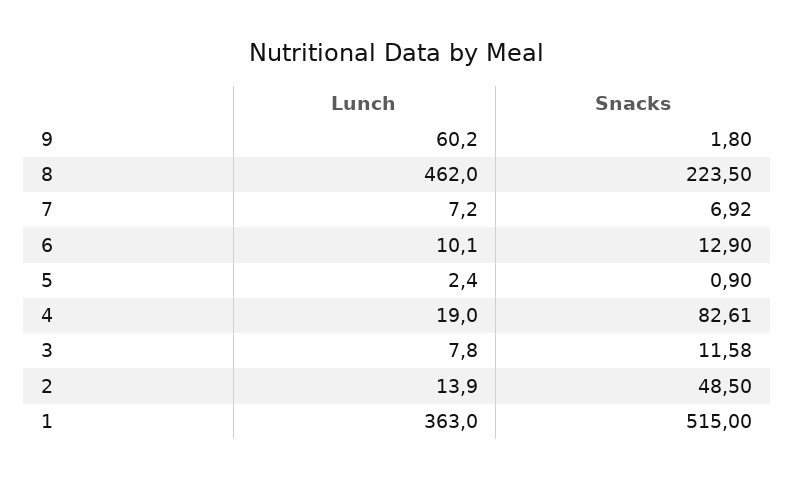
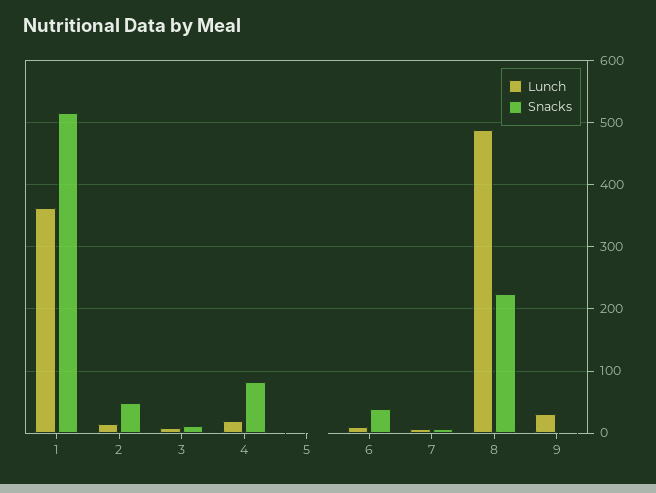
  {
    "Lunch": {
-     "9": 60.2,
+     "9": 30,
-     "8": 462,
+     "8": 490,
      "7": 7.2,
      "6": 10.1,
      "5": 2.4,
      "4": 19,
      "3": 7.8,
      "2": 13.9,
      "1": 363
    },
    "Snacks": {
      "9": 1.8,
      "8": 223.5,
      "7": 6.92,
-     "6": 12.9,
+     "6": 40,
      "5": 0.9,
      "4": 82.61,
      "3": 11.58,
      "2": 48.5,
      "1": 515
    }
  }

